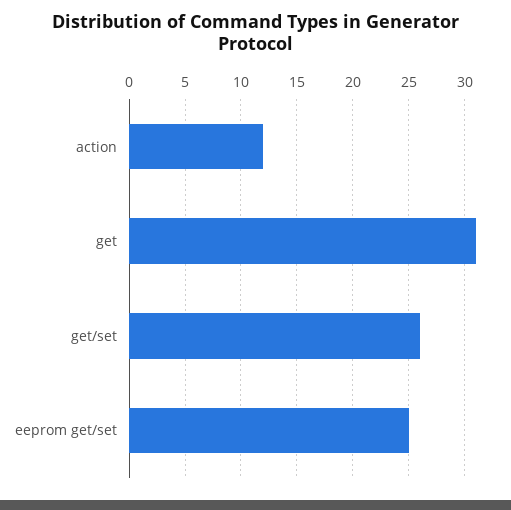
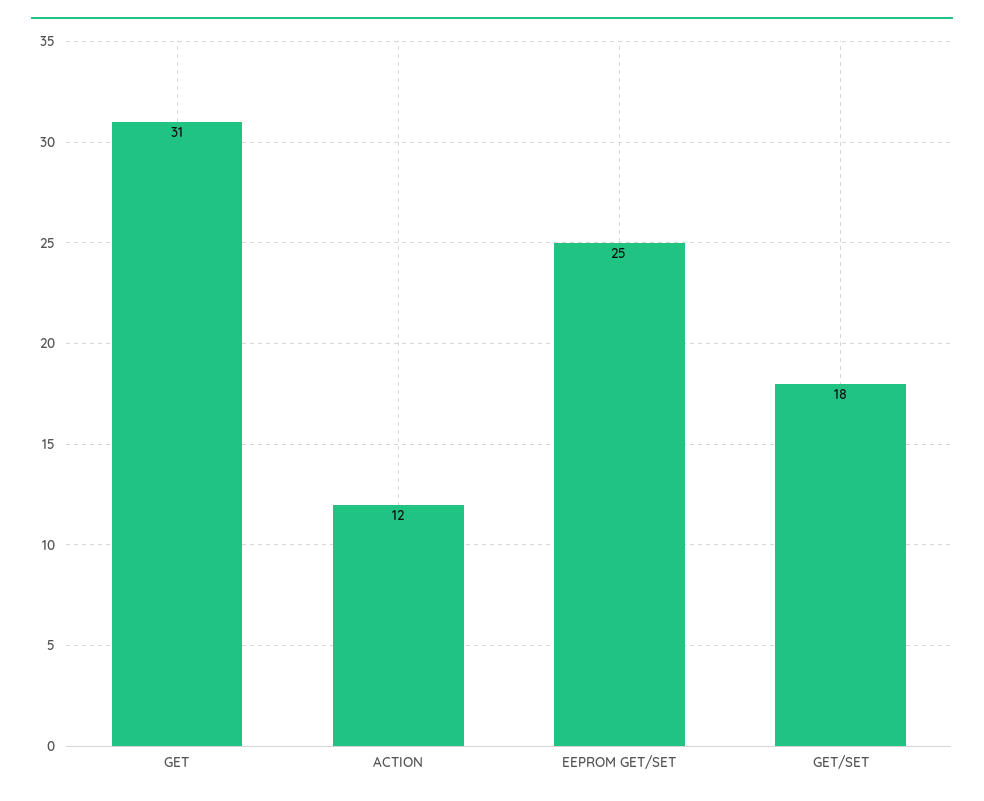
  {
    "action": 12,
    "get": 31,
-   "get/set": 26,
+   "get/set": 18,
    "eeprom get/set": 25
  }

